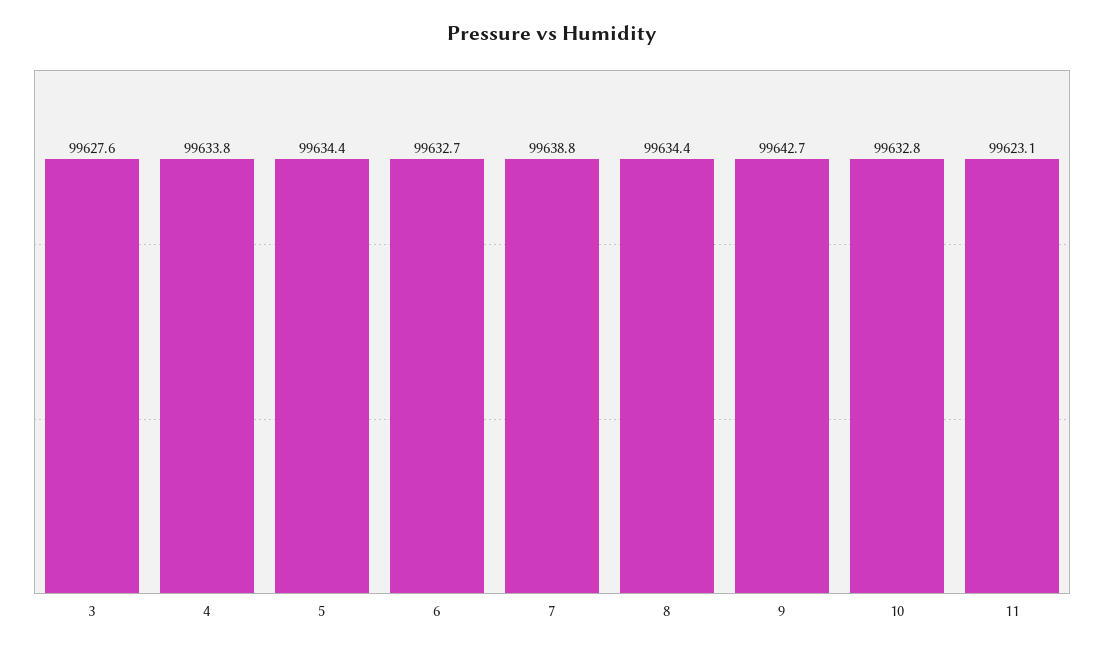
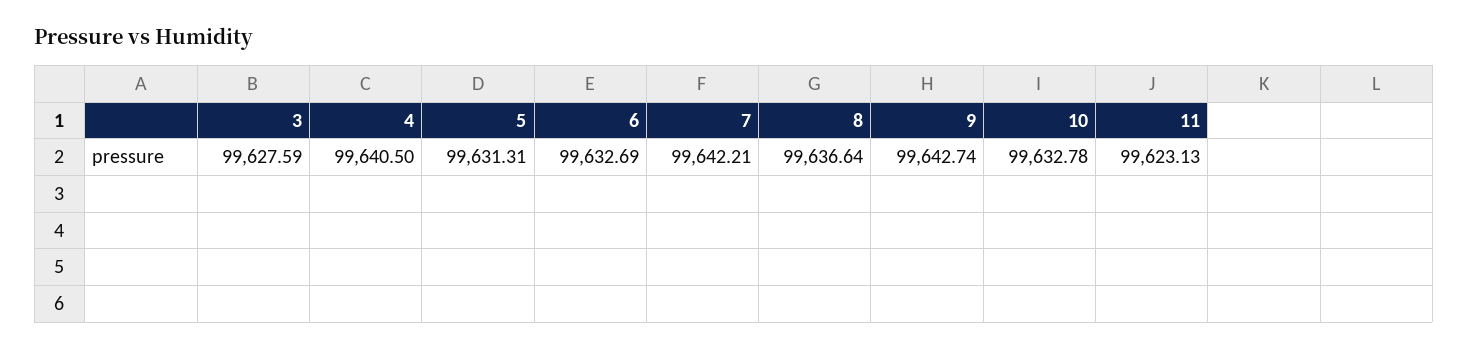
  {
    "3": 99627.59,
-   "4": 99633.8,
+   "4": 99640.5,
-   "5": 99634.4,
+   "5": 99631.31,
    "6": 99632.69,
-   "7": 99638.8,
+   "7": 99642.21,
-   "8": 99634.4,
+   "8": 99636.64,
    "9": 99642.74,
    "10": 99632.78,
    "11": 99623.13
  }

